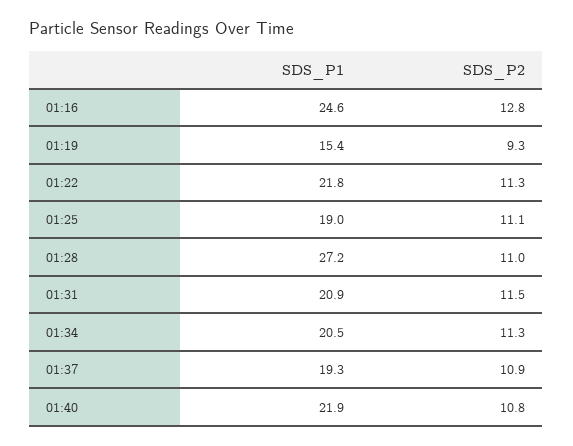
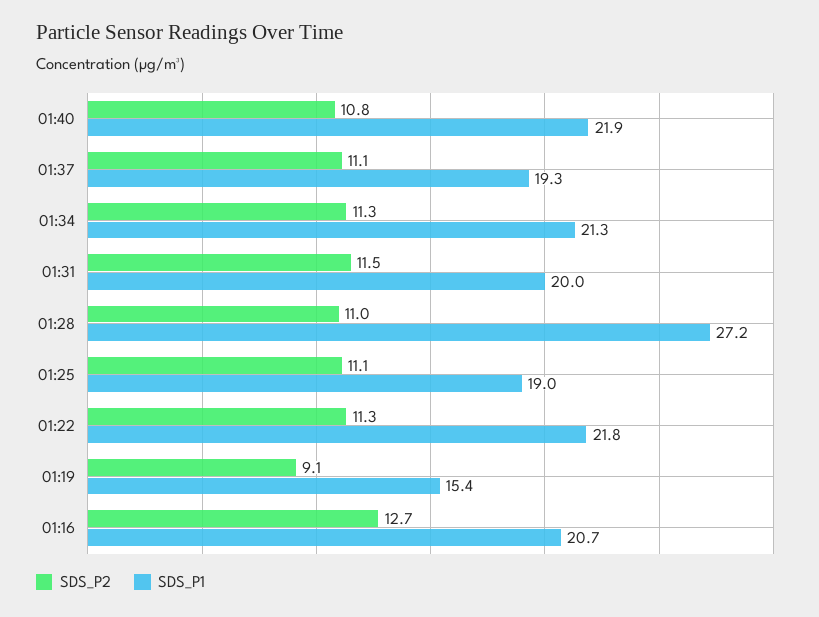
  {
    "SDS_P1": {
-     "01:16": 24.6,
+     "01:16": 20.7,
      "01:19": 15.4,
      "01:22": 21.8,
      "01:25": 19,
      "01:28": 27.2,
-     "01:31": 20.9,
+     "01:31": 20,
-     "01:34": 20.5,
+     "01:34": 21.3,
      "01:37": 19.3,
      "01:40": 21.9
    },
    "SDS_P2": {
-     "01:16": 12.8,
+     "01:16": 12.7,
-     "01:19": 9.3,
+     "01:19": 9.1,
      "01:22": 11.3,
      "01:25": 11.1,
      "01:28": 11,
      "01:31": 11.5,
      "01:34": 11.3,
-     "01:37": 10.9,
+     "01:37": 11.1,
      "01:40": 10.8
    }
  }

